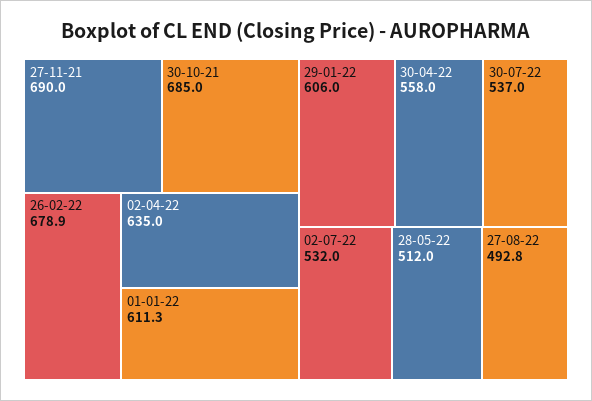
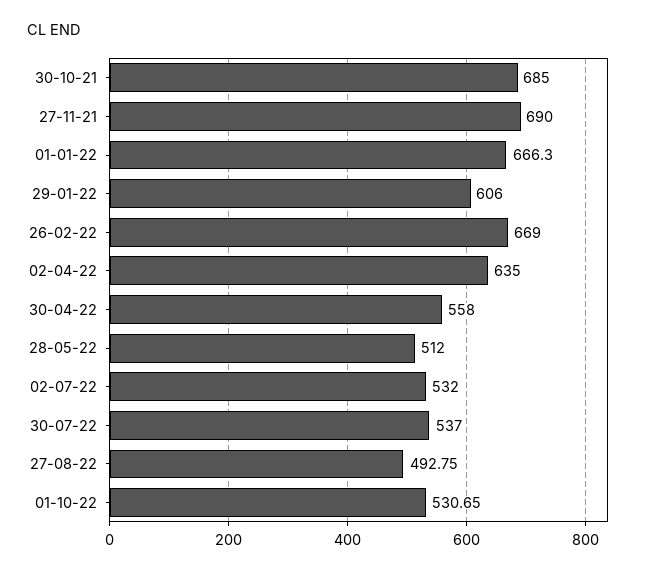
  {
    "27-11-21": 690,
    "30-10-21": 685,
-   "26-02-22": 678.9,
+   "26-02-22": 669,
    "02-04-22": 635,
-   "01-01-22": 611.3,
+   "01-01-22": 666.3,
    "29-01-22": 606,
    "30-04-22": 558,
    "30-07-22": 537,
    "02-07-22": 532,
    "28-05-22": 512,
-   "27-08-22": 492.75
+   "27-08-22": 492.75,
+   "01-10-22": 530.65
  }

